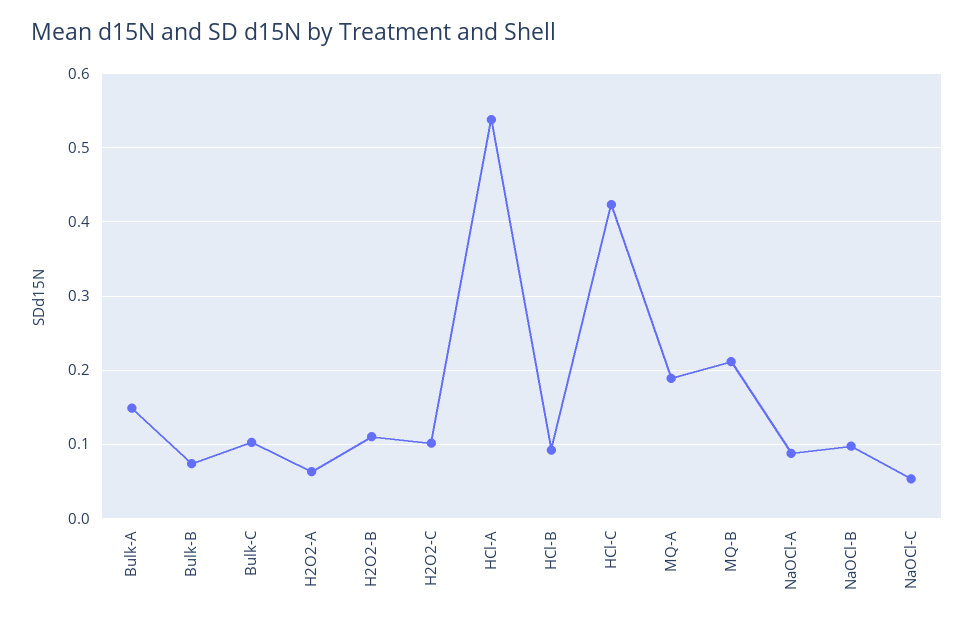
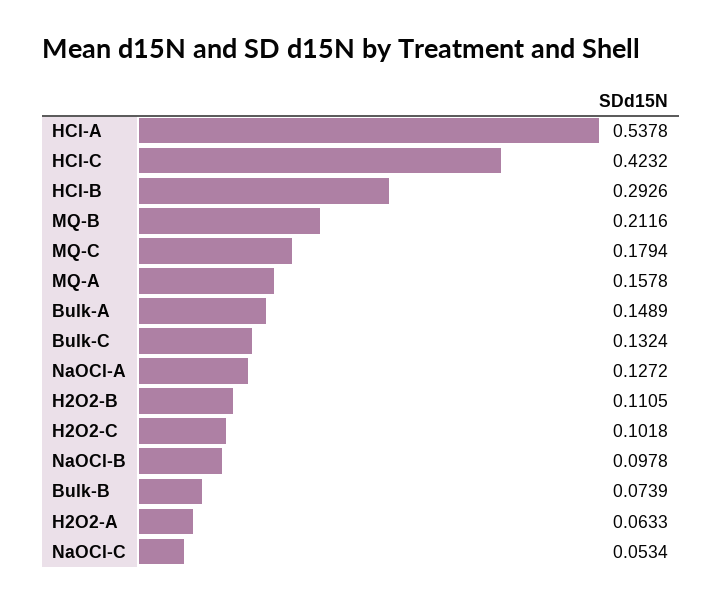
  {
    "Bulk-A": 0.1489,
    "Bulk-B": 0.0739,
-   "Bulk-C": 0.1,
+   "Bulk-C": 0.1324,
    "H2O2-A": 0.0633,
    "H2O2-B": 0.1105,
    "H2O2-C": 0.1018,
    "HCl-A": 0.5378,
-   "HCl-B": 0.09,
+   "HCl-B": 0.2926,
    "HCl-C": 0.4232,
-   "MQ-A": 0.19,
+   "MQ-A": 0.1578,
    "MQ-B": 0.2116,
-   "NaOCl-A": 0.09,
+   "NaOCl-A": 0.1272,
    "NaOCl-B": 0.0978,
-   "NaOCl-C": 0.0534
+   "NaOCl-C": 0.0534,
+   "MQ-C": 0.1794
  }

